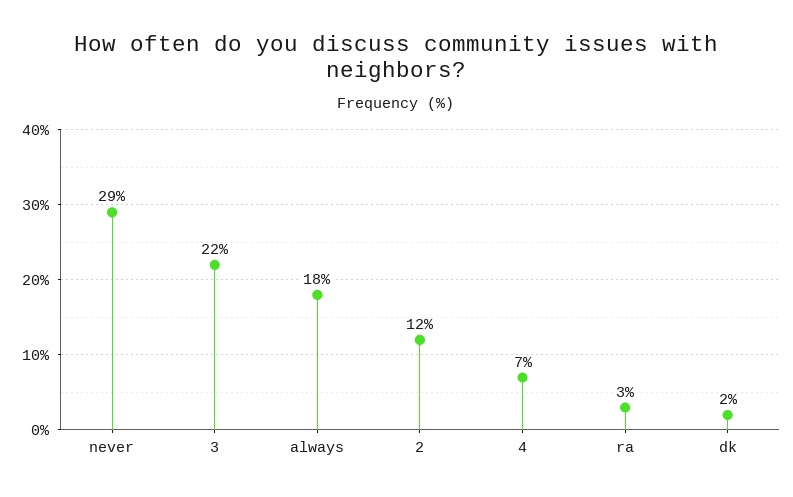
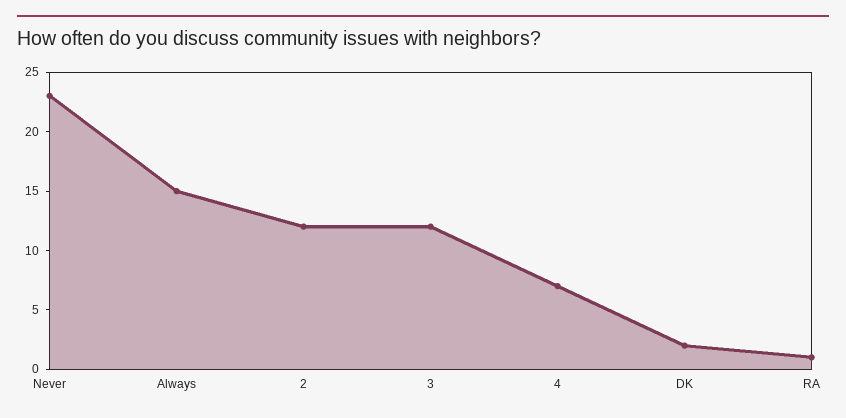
  {
-   "never": 29,
+   "never": 23,
-   "3": 22,
+   "3": 12,
-   "always": 18,
+   "always": 15,
    "2": 12,
    "4": 7,
-   "ra": 3,
+   "ra": 1,
    "dk": 2
  }

